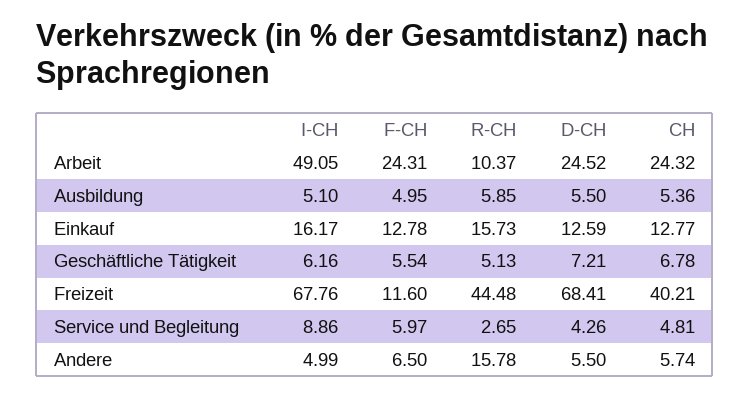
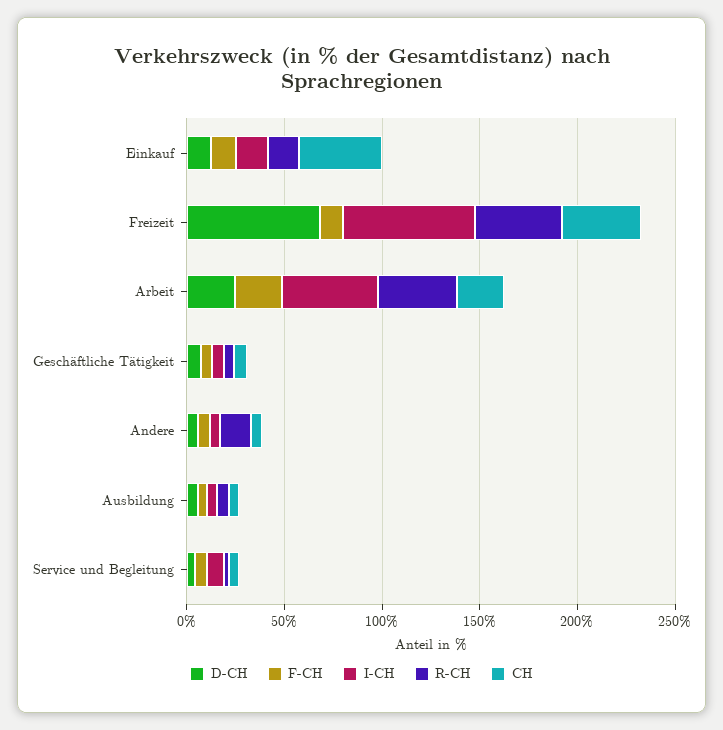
  {
    "I-CH": {
      "Arbeit": 49.05,
      "Ausbildung": 5.1,
      "Einkauf": 16.17,
      "Geschäftliche Tätigkeit": 6.16,
      "Freizeit": 67.76,
      "Service und Begleitung": 8.86,
      "Andere": 4.99
    },
    "F-CH": {
      "Arbeit": 24.31,
      "Ausbildung": 4.95,
      "Einkauf": 12.78,
      "Geschäftliche Tätigkeit": 5.54,
      "Freizeit": 11.6,
      "Service und Begleitung": 5.97,
      "Andere": 6.5
    },
    "R-CH": {
-     "Arbeit": 10.37,
+     "Arbeit": 40,
      "Ausbildung": 5.85,
      "Einkauf": 15.73,
      "Geschäftliche Tätigkeit": 5.13,
      "Freizeit": 44.48,
      "Service und Begleitung": 2.65,
      "Andere": 15.78
    },
    "D-CH": {
      "Arbeit": 24.52,
      "Ausbildung": 5.5,
      "Einkauf": 12.59,
      "Geschäftliche Tätigkeit": 7.21,
      "Freizeit": 68.41,
      "Service und Begleitung": 4.26,
      "Andere": 5.5
    },
    "CH": {
      "Arbeit": 24.32,
      "Ausbildung": 5.36,
-     "Einkauf": 12.77,
+     "Einkauf": 40,
      "Geschäftliche Tätigkeit": 6.78,
      "Freizeit": 40.21,
      "Service und Begleitung": 4.81,
      "Andere": 5.74
    }
  }

